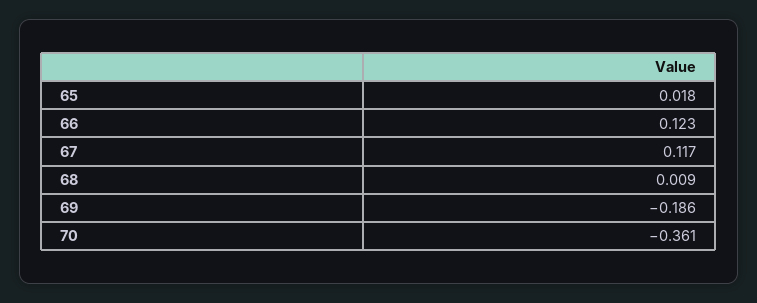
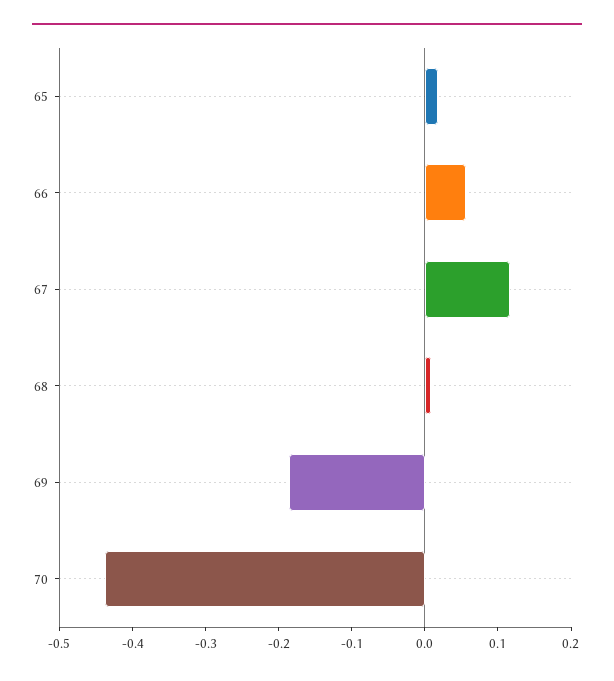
  {
    "65": 0.018,
-   "66": 0.123,
+   "66": 0.06,
    "67": 0.117,
    "68": 0.009,
    "69": -0.186,
-   "70": -0.361
+   "70": -0.44
  }

